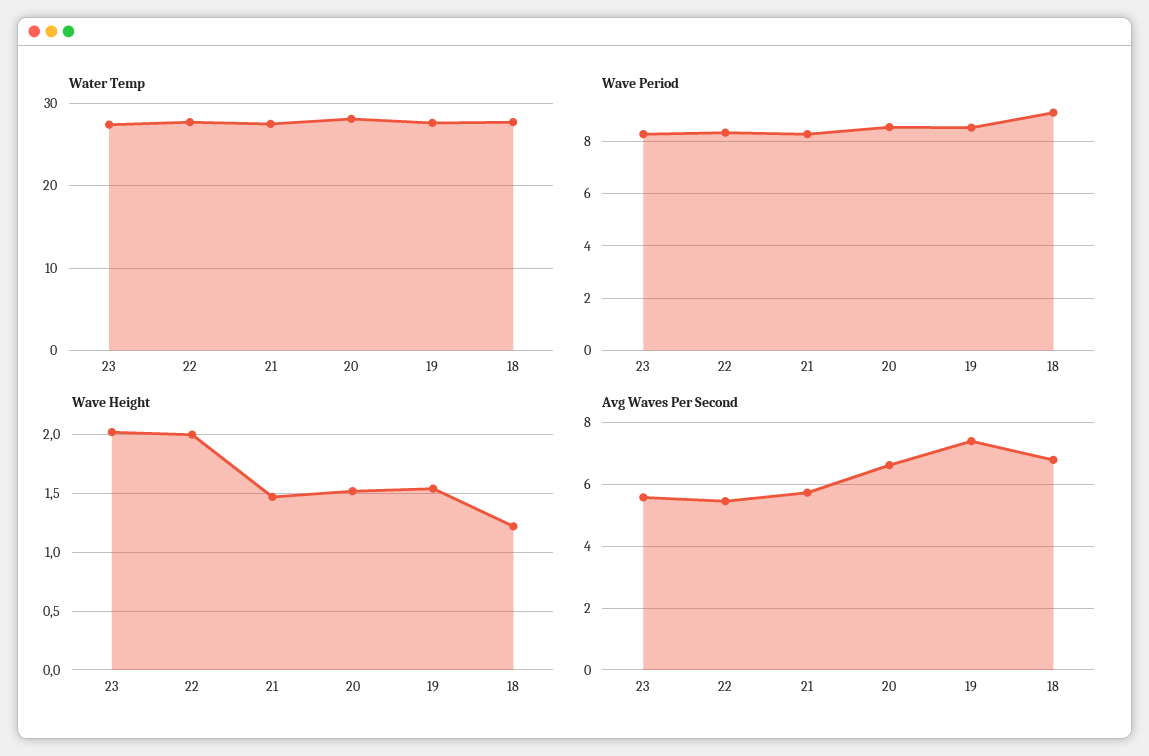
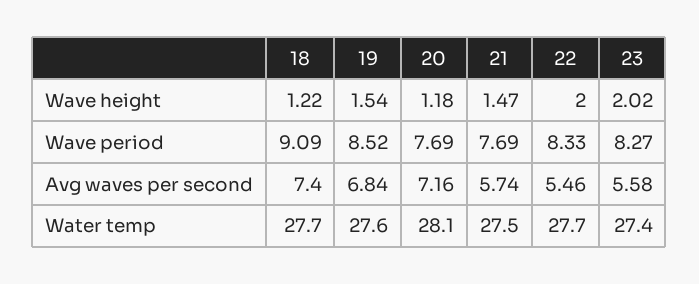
  {
    "Water Temp": {
      "23": 27.4,
      "22": 27.7,
      "21": 27.5,
      "20": 28.1,
      "19": 27.6,
      "18": 27.7
    },
    "Wave Period": {
      "23": 8.27,
      "22": 8.33,
-     "21": 8.25,
+     "21": 7.69,
-     "20": 8.5,
+     "20": 7.69,
      "19": 8.52,
      "18": 9.09
    },
    "Wave Height": {
      "23": 2.02,
      "22": 2,
      "21": 1.47,
-     "20": 1.5,
+     "20": 1.18,
      "19": 1.54,
      "18": 1.22
    },
    "Avg Waves Per Second": {
      "23": 5.58,
      "22": 5.46,
      "21": 5.74,
-     "20": 6.6,
+     "20": 7.16,
-     "19": 7.4,
+     "19": 6.84,
-     "18": 6.8
+     "18": 7.4
    }
  }

